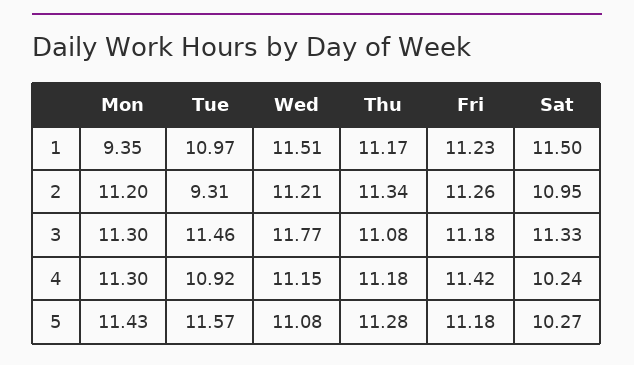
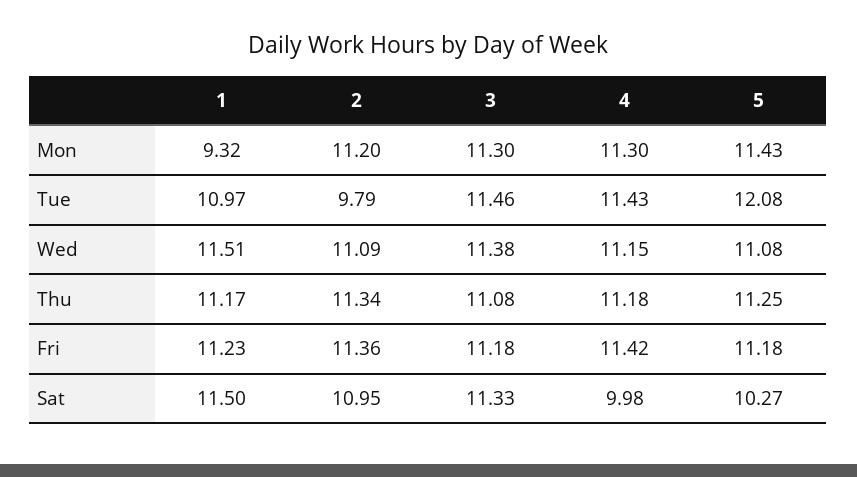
  {
    "Mon": {
-     "1": 9.35,
+     "1": 9.32,
      "2": 11.2,
      "3": 11.3,
      "4": 11.3,
      "5": 11.43
    },
    "Tue": {
      "1": 10.97,
-     "2": 9.31,
+     "2": 9.79,
      "3": 11.46,
-     "4": 10.92,
+     "4": 11.43,
-     "5": 11.57
+     "5": 12.08
    },
    "Wed": {
      "1": 11.51,
-     "2": 11.21,
+     "2": 11.09,
-     "3": 11.77,
+     "3": 11.38,
      "4": 11.15,
      "5": 11.08
    },
    "Thu": {
      "1": 11.17,
      "2": 11.34,
      "3": 11.08,
      "4": 11.18,
-     "5": 11.28
+     "5": 11.25
    },
    "Fri": {
      "1": 11.23,
-     "2": 11.26,
+     "2": 11.36,
      "3": 11.18,
      "4": 11.42,
      "5": 11.18
    },
    "Sat": {
      "1": 11.5,
      "2": 10.95,
      "3": 11.33,
-     "4": 10.24,
+     "4": 9.98,
      "5": 10.27
    }
  }

